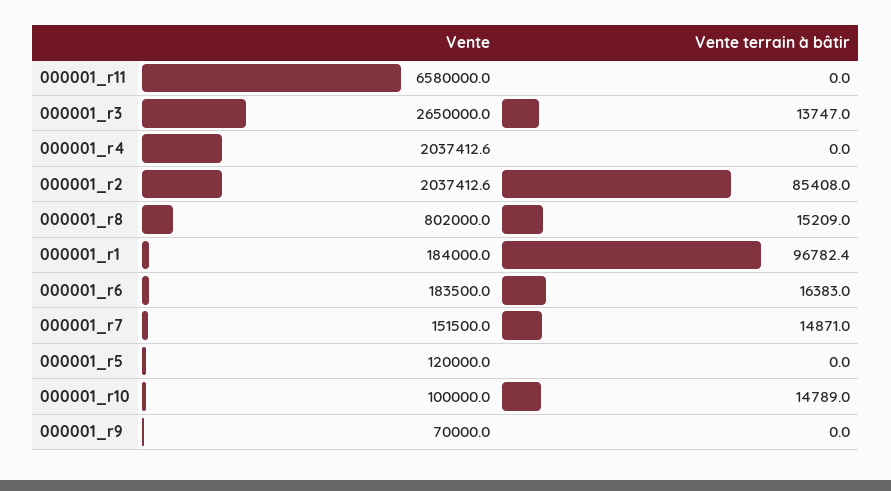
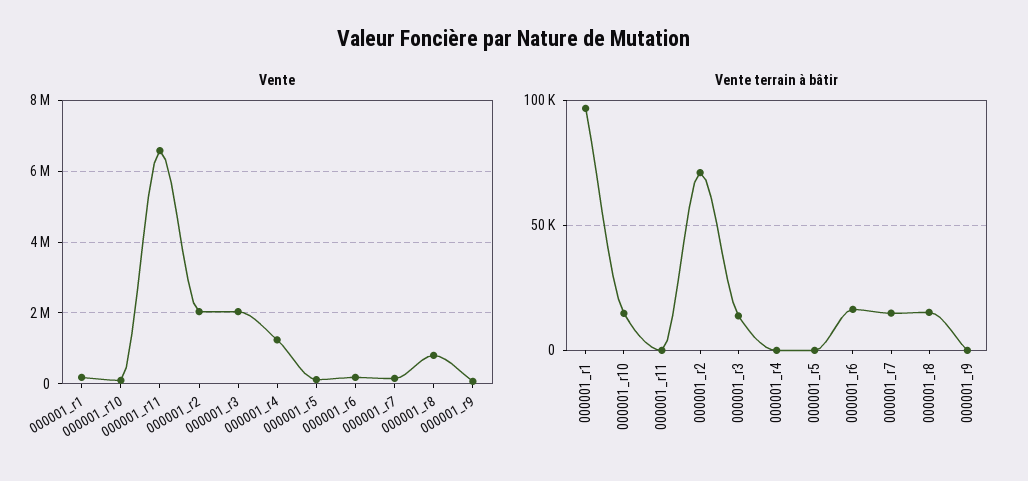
  {
    "Vente": {
      "000001_r11": 6580000,
-     "000001_r3": 2650000,
+     "000001_r3": 2000000,
-     "000001_r4": 2037412.6,
+     "000001_r4": 1200000,
      "000001_r2": 2037412.6,
      "000001_r8": 802000,
      "000001_r1": 184000,
      "000001_r6": 183500,
      "000001_r7": 151500,
      "000001_r5": 120000,
      "000001_r10": 100000,
      "000001_r9": 70000
    },
    "Vente terrain à bâtir": {
      "000001_r11": 0,
      "000001_r3": 13747,
      "000001_r4": 0,
-     "000001_r2": 85408,
+     "000001_r2": 70000,
      "000001_r8": 15209,
      "000001_r1": 96782.4,
      "000001_r6": 16383,
      "000001_r7": 14871,
      "000001_r5": 0,
      "000001_r10": 14789,
      "000001_r9": 0
    }
  }

